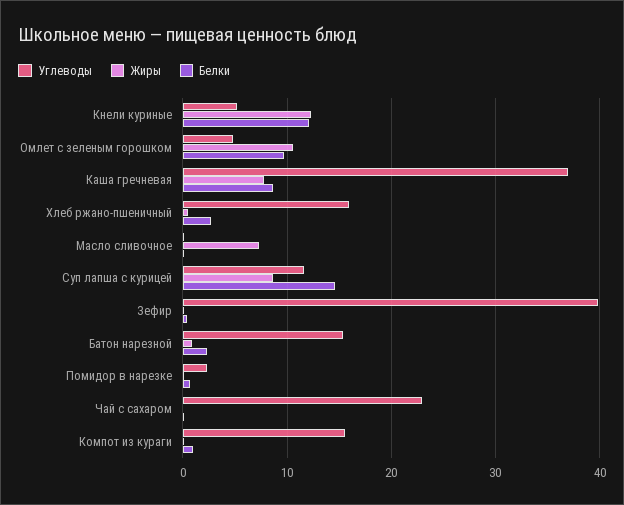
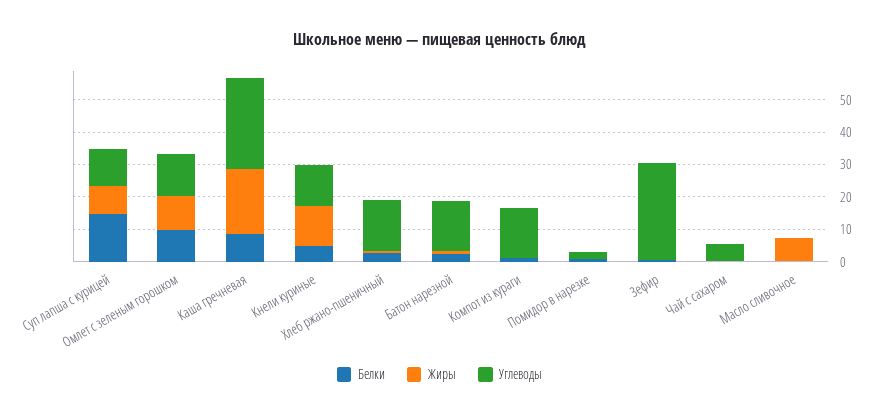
  {
    "Углеводы": {
-     "Кнели куриные": 5,
+     "Кнели куриные": 12.5,
-     "Омлет с зеленым горошком": 5,
+     "Омлет с зеленым горошком": 12.5,
-     "Каша гречневая": 37,
+     "Каша гречневая": 27.5,
      "Хлеб ржано-пшеничный": 16,
      "Масло сливочное": 0,
      "Суп лапша с курицей": 12,
-     "Зефир": 40,
+     "Зефир": 30,
      "Батон нарезной": 15,
      "Помидор в нарезке": 2,
-     "Чай с сахаром": 23,
+     "Чай с сахаром": 5,
      "Компот из кураги": 16
    },
    "Жиры": {
      "Кнели куриные": 12,
      "Омлет с зеленым горошком": 11,
-     "Каша гречневая": 8,
+     "Каша гречневая": 20,
      "Хлеб ржано-пшеничный": 1,
      "Масло сливочное": 7,
      "Суп лапша с курицей": 9,
      "Зефир": 0,
      "Батон нарезной": 1,
      "Помидор в нарезке": 0,
      "Чай с сахаром": 0,
      "Компот из кураги": 0
    },
    "Белки": {
-     "Кнели куриные": 12,
+     "Кнели куриные": 5,
      "Омлет с зеленым горошком": 10,
      "Каша гречневая": 9,
      "Хлеб ржано-пшеничный": 3,
      "Масло сливочное": 0,
      "Суп лапша с курицей": 15,
      "Зефир": 0,
      "Батон нарезной": 2,
      "Помидор в нарезке": 1,
      "Чай с сахаром": 0,
      "Компот из кураги": 1
    }
  }

